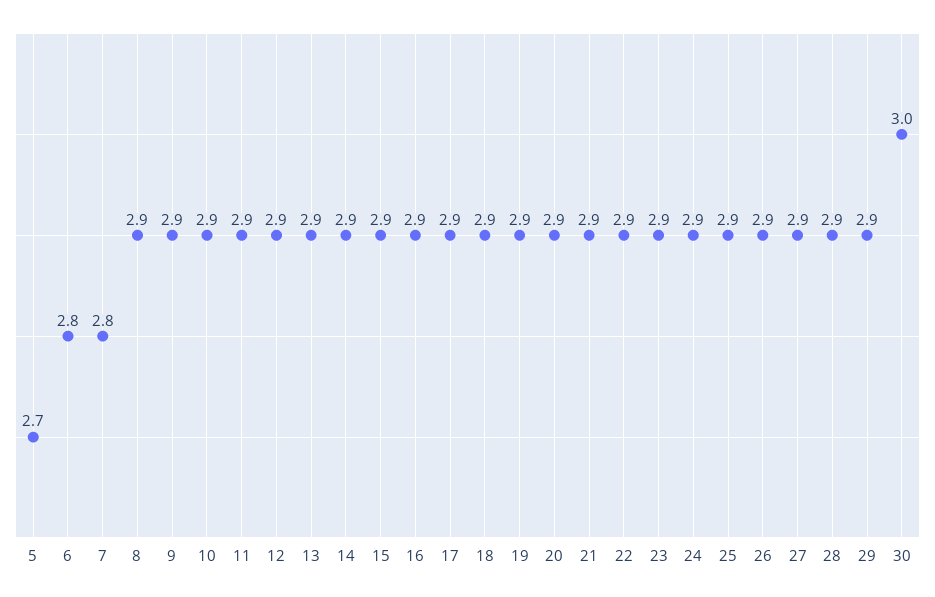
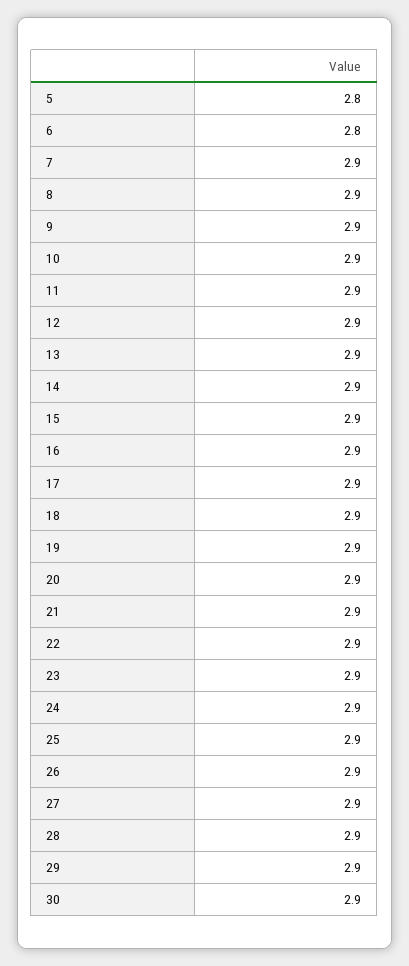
  {
-   "5": 2.7,
+   "5": 2.8,
    "6": 2.8,
-   "7": 2.8,
+   "7": 2.9,
    "8": 2.9,
    "9": 2.9,
    "10": 2.9,
    "11": 2.9,
    "12": 2.9,
    "13": 2.9,
    "14": 2.9,
    "15": 2.9,
    "16": 2.9,
    "17": 2.9,
    "18": 2.9,
    "19": 2.9,
    "20": 2.9,
    "21": 2.9,
    "22": 2.9,
    "23": 2.9,
    "24": 2.9,
    "25": 2.9,
    "26": 2.9,
    "27": 2.9,
    "28": 2.9,
    "29": 2.9,
-   "30": 3
+   "30": 2.9
  }

